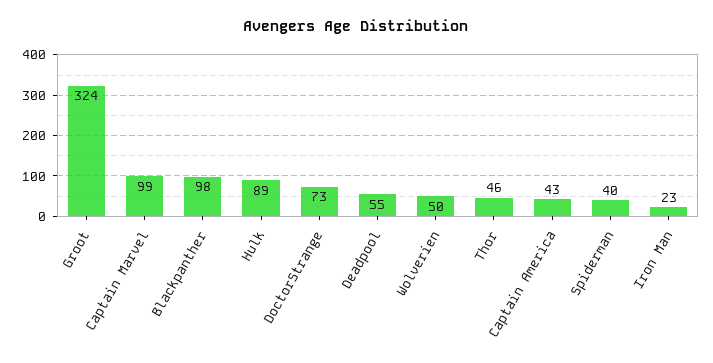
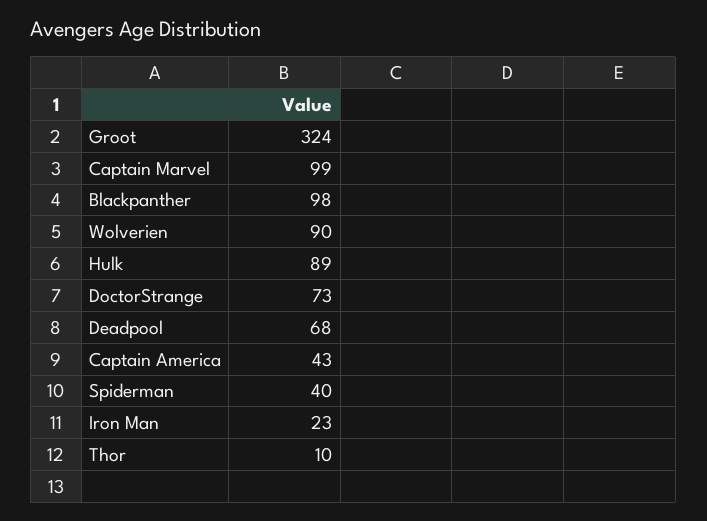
  {
    "Groot": 324,
    "Captain Marvel": 99,
    "Blackpanther": 98,
    "Hulk": 89,
    "DoctorStrange": 73,
-   "Deadpool": 55,
+   "Deadpool": 68,
-   "Wolverien": 50,
+   "Wolverien": 90,
-   "Thor": 46,
+   "Thor": 10,
    "Captain America": 43,
    "Spiderman": 40,
    "Iron Man": 23
  }

